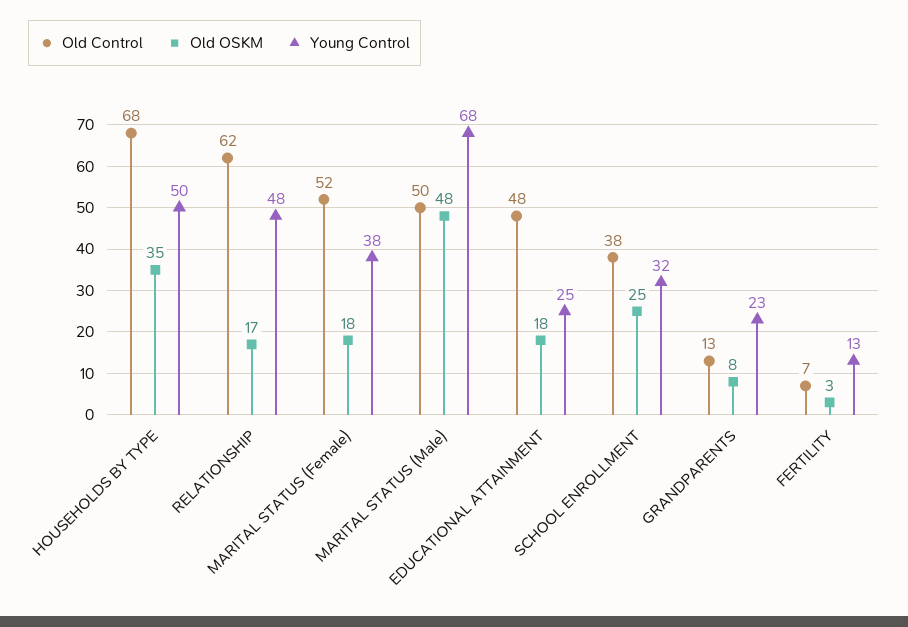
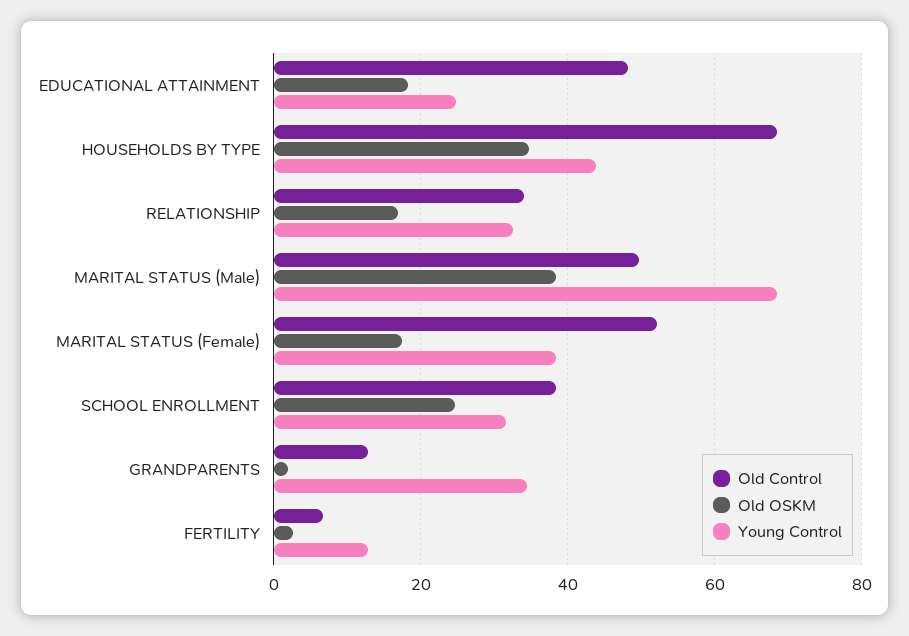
  {
    "Old Control": {
      "HOUSEHOLDS BY TYPE": 68,
-     "RELATIONSHIP": 62,
+     "RELATIONSHIP": 34,
      "MARITAL STATUS (Female)": 52,
      "MARITAL STATUS (Male)": 50,
      "EDUCATIONAL ATTAINMENT": 48,
      "SCHOOL ENROLLMENT": 38,
      "GRANDPARENTS": 13,
      "FERTILITY": 7
    },
    "Old OSKM": {
      "HOUSEHOLDS BY TYPE": 35,
      "RELATIONSHIP": 17,
      "MARITAL STATUS (Female)": 18,
-     "MARITAL STATUS (Male)": 48,
+     "MARITAL STATUS (Male)": 38,
      "EDUCATIONAL ATTAINMENT": 18,
      "SCHOOL ENROLLMENT": 25,
-     "GRANDPARENTS": 8,
+     "GRANDPARENTS": 2,
      "FERTILITY": 3
    },
    "Young Control": {
-     "HOUSEHOLDS BY TYPE": 50,
+     "HOUSEHOLDS BY TYPE": 44,
-     "RELATIONSHIP": 48,
+     "RELATIONSHIP": 32,
      "MARITAL STATUS (Female)": 38,
      "MARITAL STATUS (Male)": 68,
      "EDUCATIONAL ATTAINMENT": 25,
      "SCHOOL ENROLLMENT": 32,
-     "GRANDPARENTS": 23,
+     "GRANDPARENTS": 34,
      "FERTILITY": 13
    }
  }

